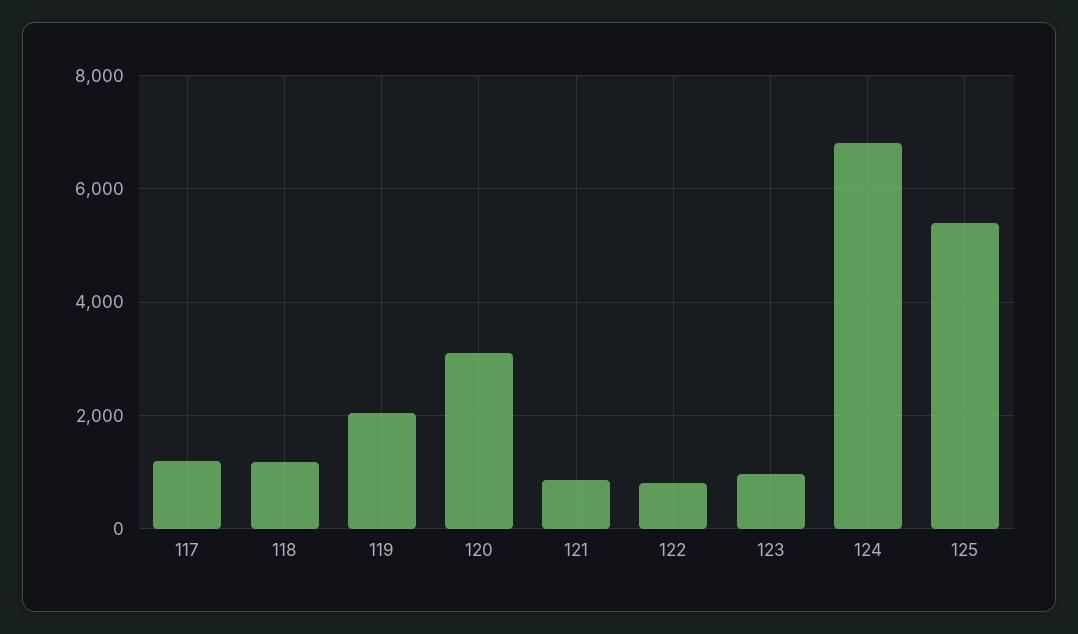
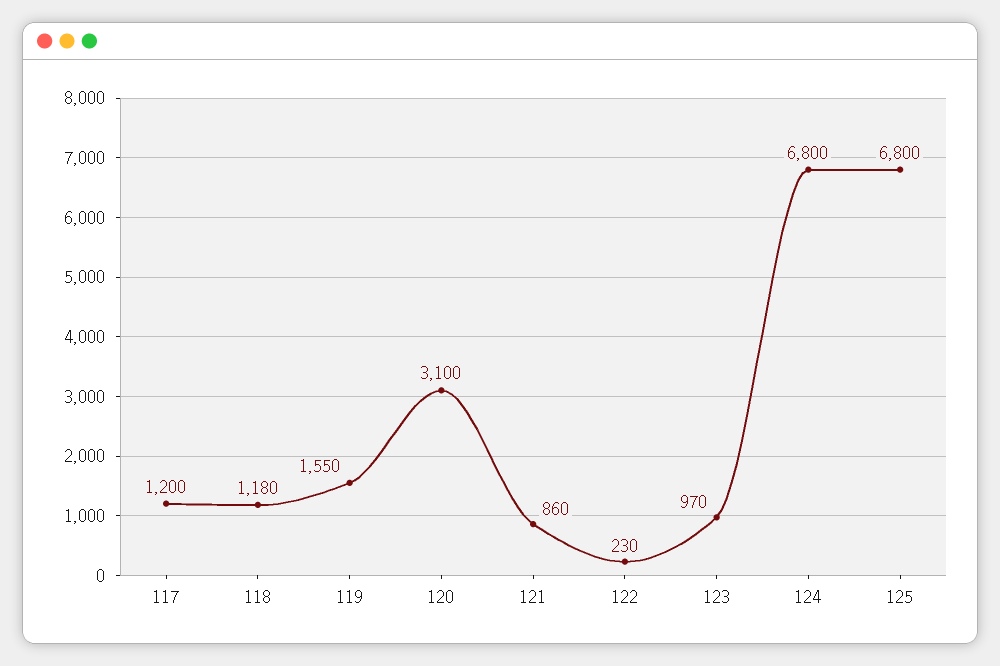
  {
    "117": 1200,
    "118": 1180,
-   "119": 2000,
+   "119": 1550,
    "120": 3100,
    "121": 860,
-   "122": 800,
+   "122": 230,
    "123": 970,
    "124": 6800,
-   "125": 5400
+   "125": 6800
  }

